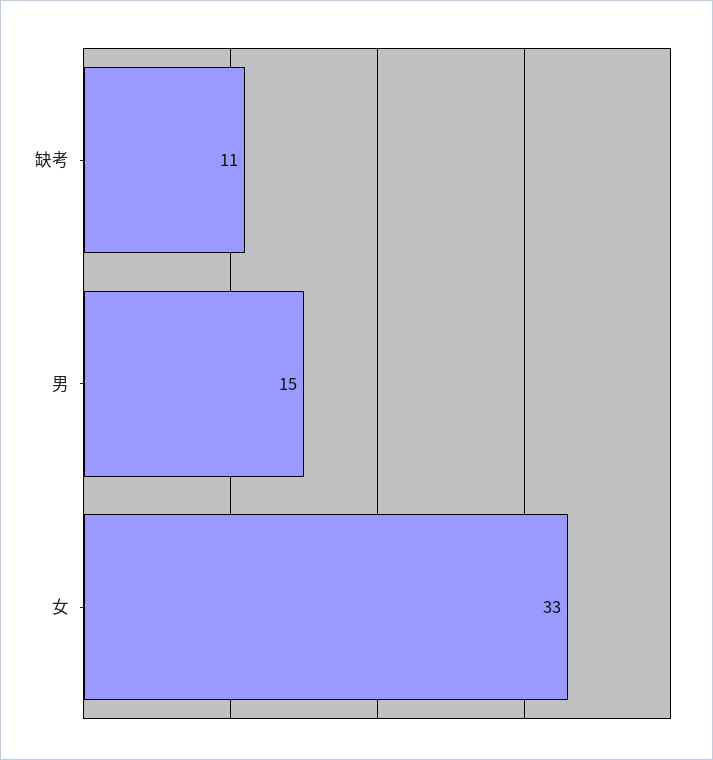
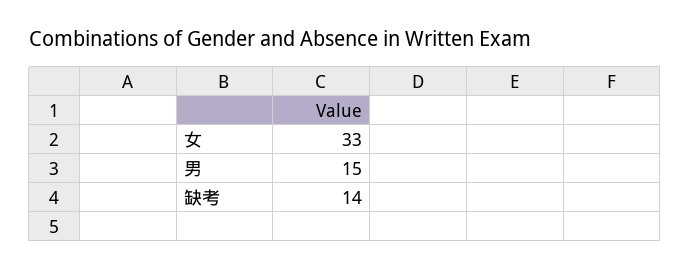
  {
-   "缺考": 11,
+   "缺考": 14,
    "男": 15,
    "女": 33
  }

